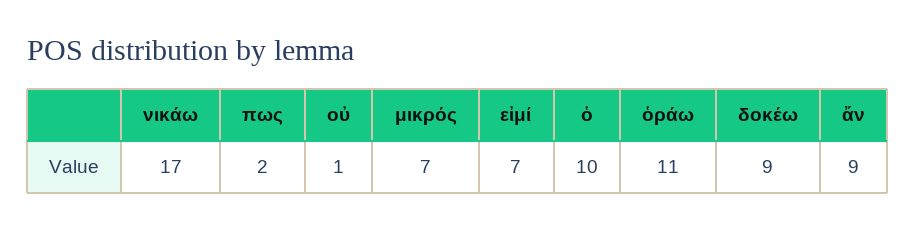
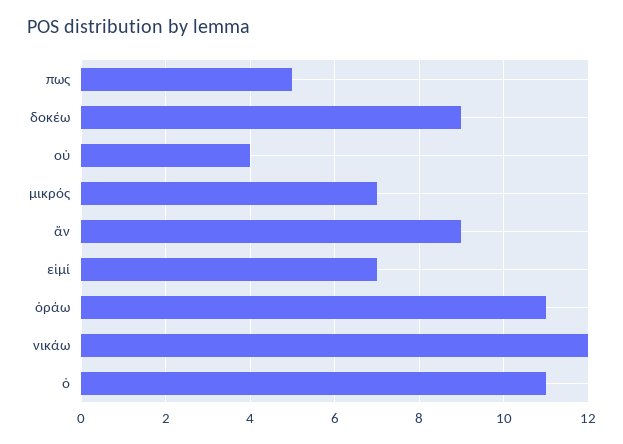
  {
-   "νικάω": 17,
+   "νικάω": 12,
-   "πως": 2,
+   "πως": 5,
-   "οὐ": 1,
+   "οὐ": 4,
    "μικρός": 7,
    "εἰμί": 7,
-   "ὁ": 10,
+   "ὁ": 11,
    "ὁράω": 11,
    "δοκέω": 9,
    "ἄν": 9
  }

